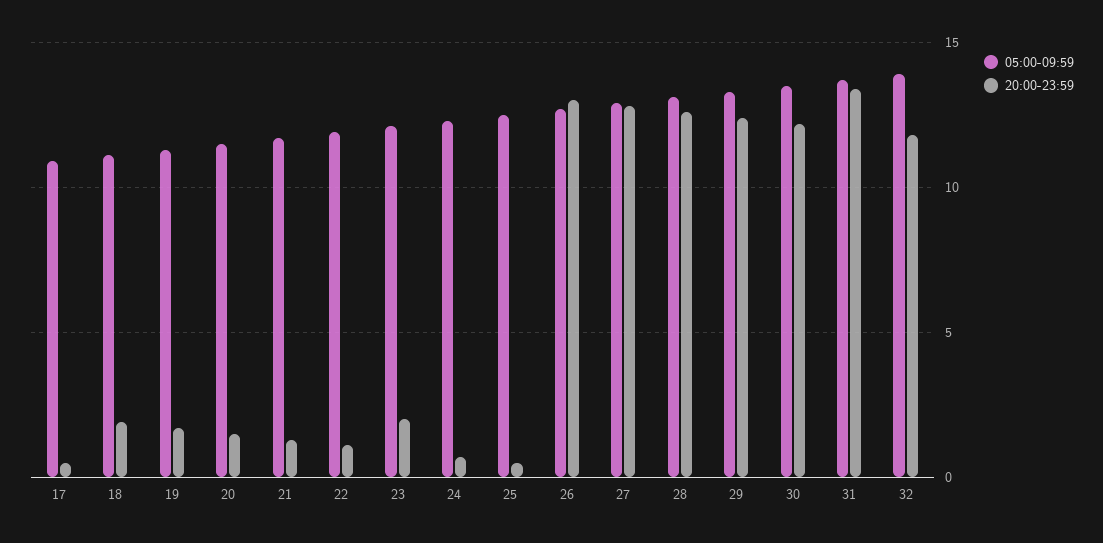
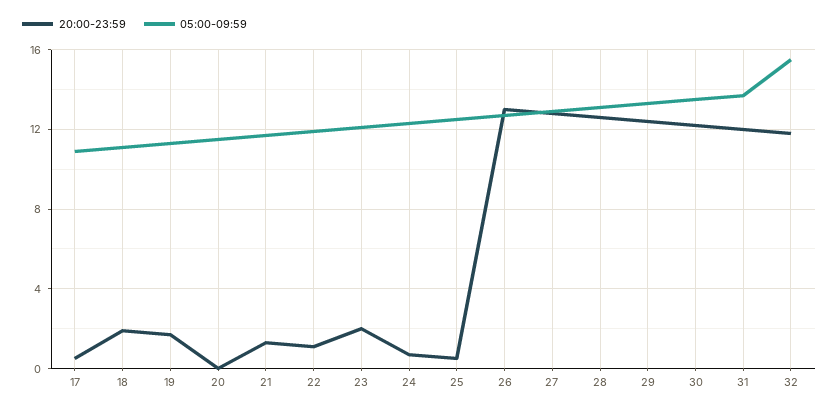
  {
    "05:00-09:59": {
      "17": 11,
      "18": 11,
      "19": 11.5,
      "20": 11.5,
      "21": 11.5,
      "22": 12,
      "23": 12,
      "24": 12.5,
      "25": 12.5,
      "26": 12.5,
      "27": 13,
      "28": 13,
      "29": 13.5,
      "30": 13.5,
      "31": 13.5,
-     "32": 14
+     "32": 15.5
    },
    "20:00-23:59": {
      "17": 0.5,
      "18": 2,
      "19": 1.5,
-     "20": 1.5,
+     "20": 0,
      "21": 1.5,
      "22": 1,
      "23": 2,
      "24": 0.5,
      "25": 0.5,
      "26": 13,
      "27": 13,
      "28": 12.5,
      "29": 12.5,
      "30": 12,
-     "31": 13.5,
+     "31": 12,
      "32": 12
    }
  }

